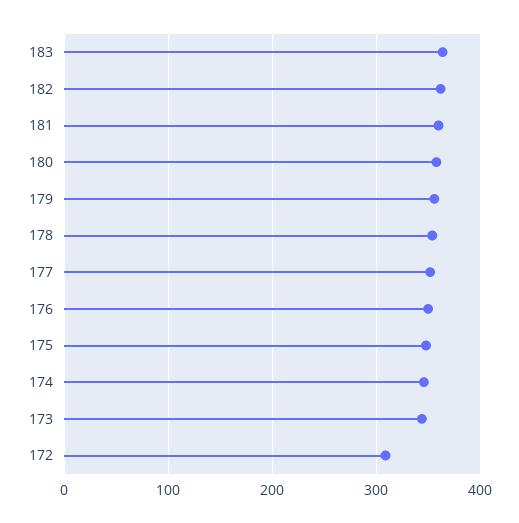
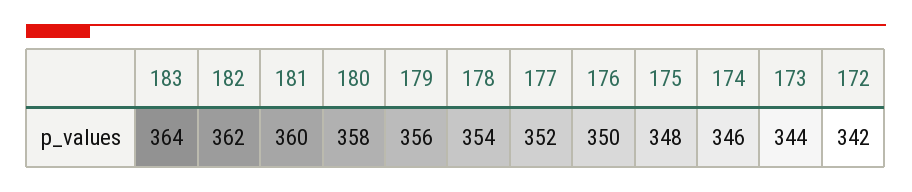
  {
    "183": 364,
    "182": 362,
    "181": 360,
    "180": 358,
    "179": 356,
    "178": 354,
    "177": 352,
    "176": 350,
    "175": 348,
    "174": 346,
    "173": 344,
-   "172": 310
+   "172": 342
  }

